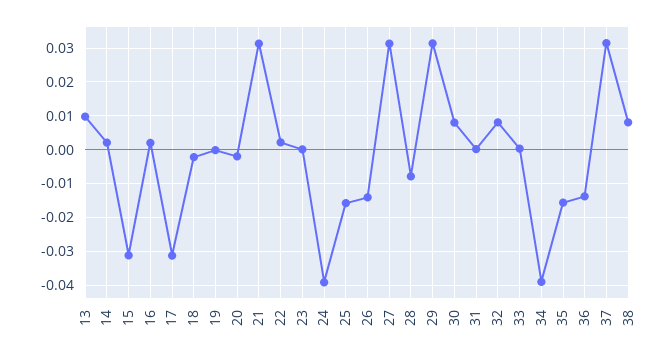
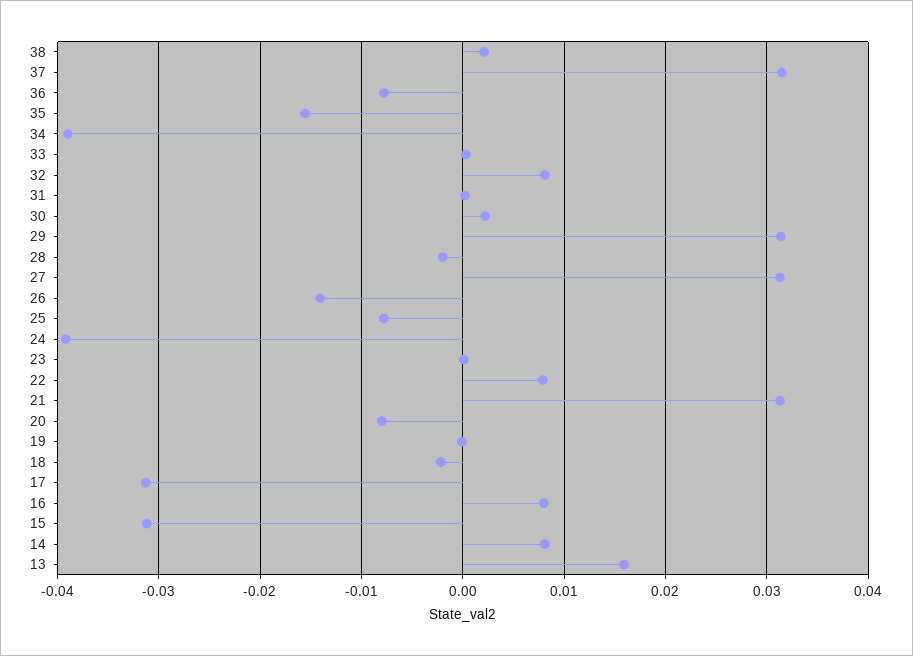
  {
-   "13": 0.01,
+   "13": 0.016,
-   "14": 0.002,
+   "14": 0.008,
    "15": -0.031,
-   "16": 0.002,
+   "16": 0.008,
    "17": -0.031,
    "18": -0.002,
    "19": 0,
-   "20": -0.002,
+   "20": -0.008,
    "21": 0.031,
-   "22": 0.002,
+   "22": 0.008,
    "23": 0,
    "24": -0.039,
-   "25": -0.016,
+   "25": -0.008,
    "26": -0.014,
    "27": 0.031,
-   "28": -0.008,
+   "28": -0.002,
    "29": 0.031,
-   "30": 0.008,
+   "30": 0.002,
    "31": 0,
    "32": 0.008,
    "33": 0,
    "34": -0.039,
    "35": -0.016,
-   "36": -0.014,
+   "36": -0.008,
    "37": 0.032,
-   "38": 0.008
+   "38": 0.002
  }

